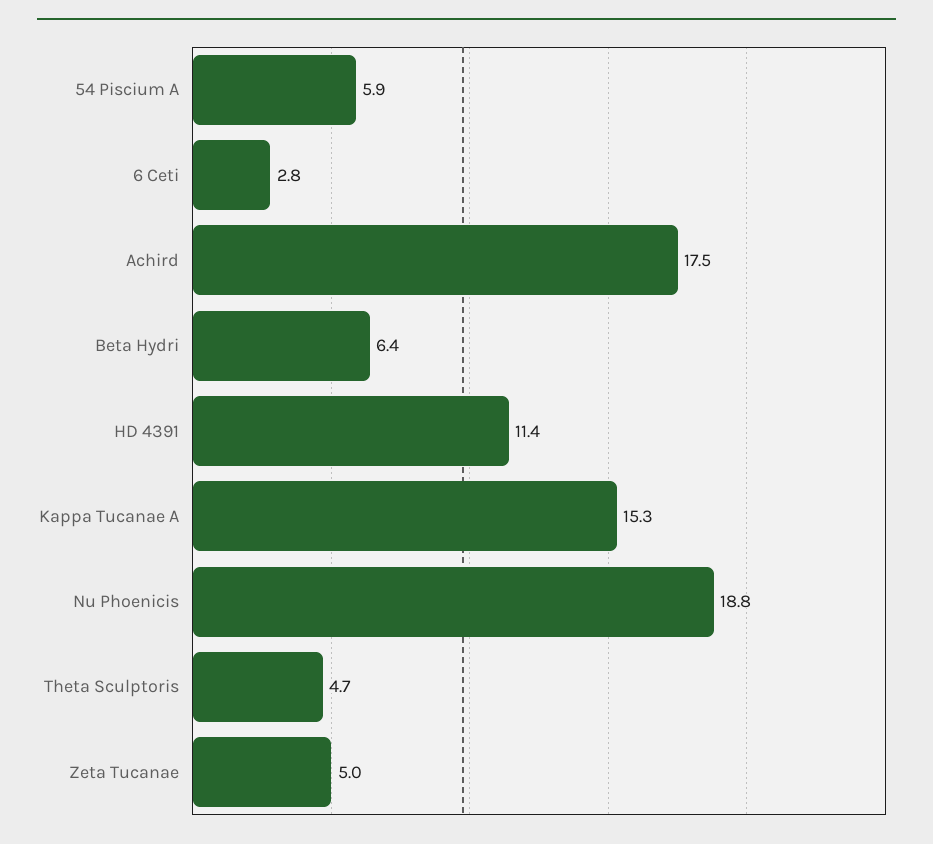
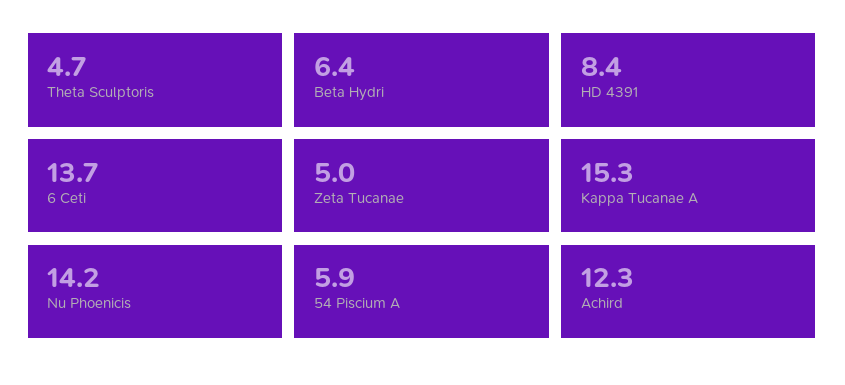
  {
    "54 Piscium A": 5.9,
-   "6 Ceti": 2.8,
+   "6 Ceti": 13.7,
-   "Achird": 17.5,
+   "Achird": 12.3,
    "Beta Hydri": 6.4,
-   "HD 4391": 11.4,
+   "HD 4391": 8.4,
    "Kappa Tucanae A": 15.3,
-   "Nu Phoenicis": 18.8,
+   "Nu Phoenicis": 14.2,
    "Theta Sculptoris": 4.7,
    "Zeta Tucanae": 5
  }

